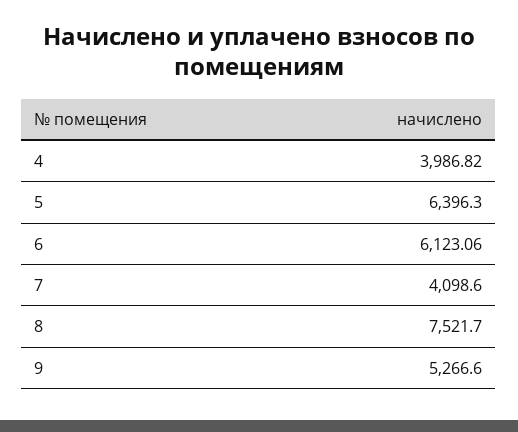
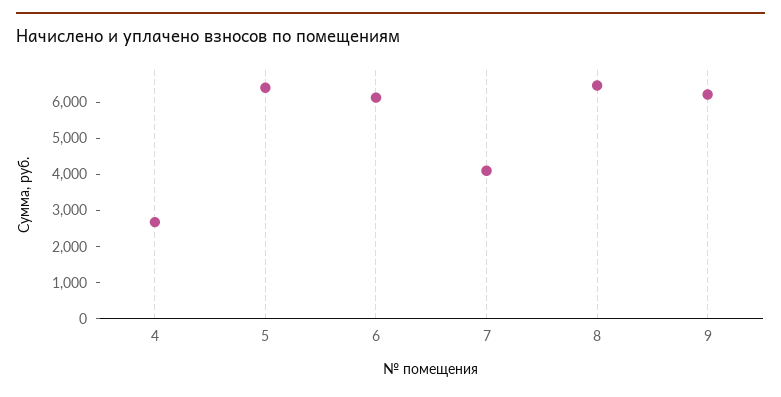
  {
-   "4": 3986.82,
+   "4": 2750,
    "5": 6396.3,
    "6": 6123.06,
    "7": 4098.6,
-   "8": 7521.7,
+   "8": 6500,
-   "9": 5266.6
+   "9": 6250
  }

